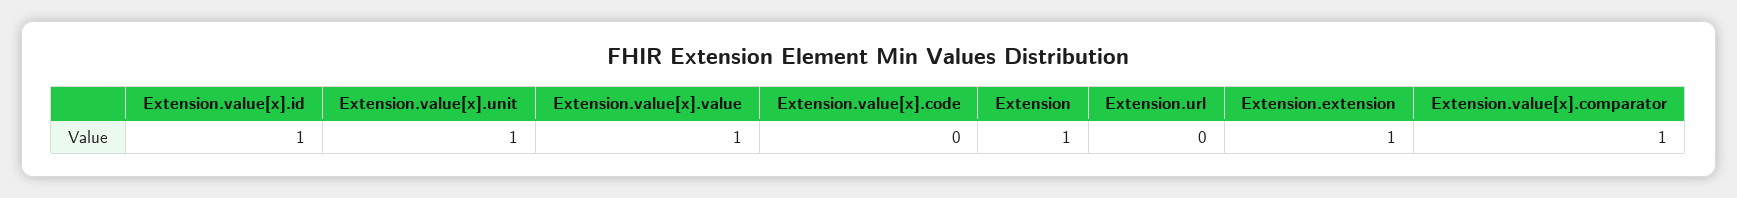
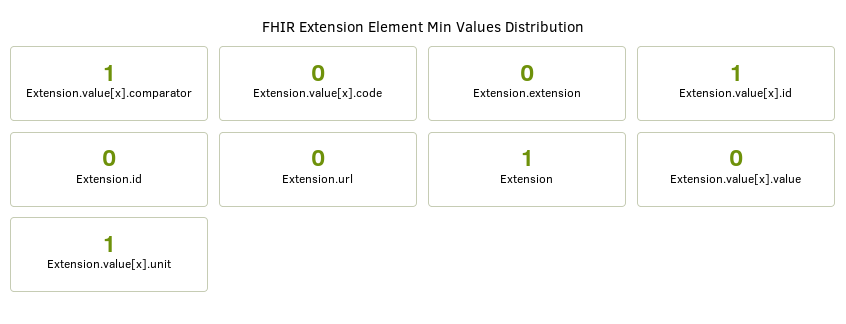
  {
    "Extension.value[x].id": 1,
    "Extension.value[x].unit": 1,
-   "Extension.value[x].value": 1,
+   "Extension.value[x].value": 0,
    "Extension.value[x].code": 0,
    "Extension": 1,
    "Extension.url": 0,
-   "Extension.extension": 1,
+   "Extension.extension": 0,
-   "Extension.value[x].comparator": 1
+   "Extension.value[x].comparator": 1,
+   "Extension.id": 0
  }

